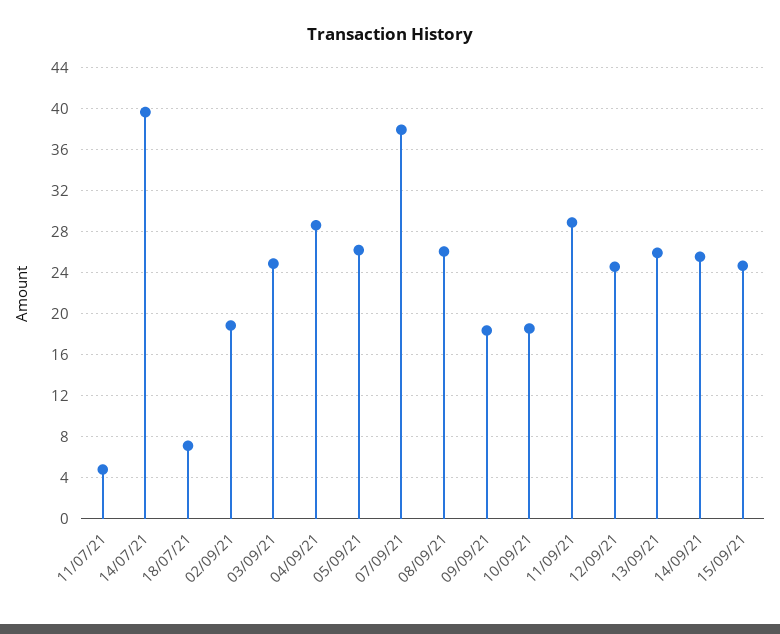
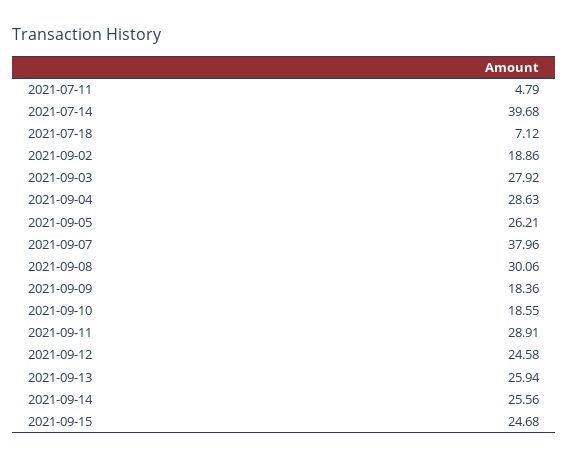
  {
    "11/07/21": 4.79,
    "14/07/21": 39.68,
    "18/07/21": 7.12,
    "02/09/21": 18.86,
-   "03/09/21": 25,
+   "03/09/21": 27.92,
    "04/09/21": 28.63,
    "05/09/21": 26.21,
    "07/09/21": 37.96,
-   "08/09/21": 26,
+   "08/09/21": 30.06,
    "09/09/21": 18.36,
    "10/09/21": 18.55,
    "11/09/21": 28.91,
    "12/09/21": 24.58,
    "13/09/21": 25.94,
    "14/09/21": 25.56,
    "15/09/21": 24.68
  }

